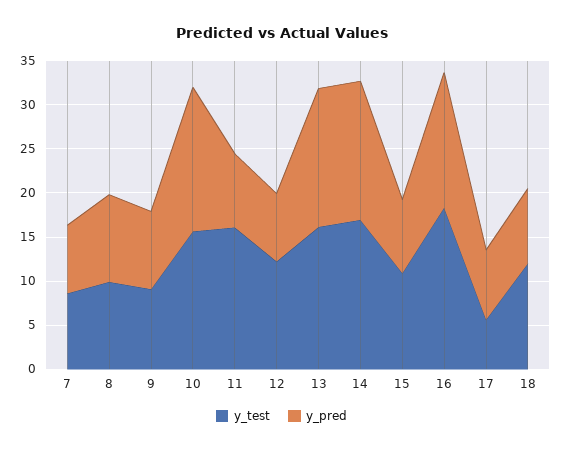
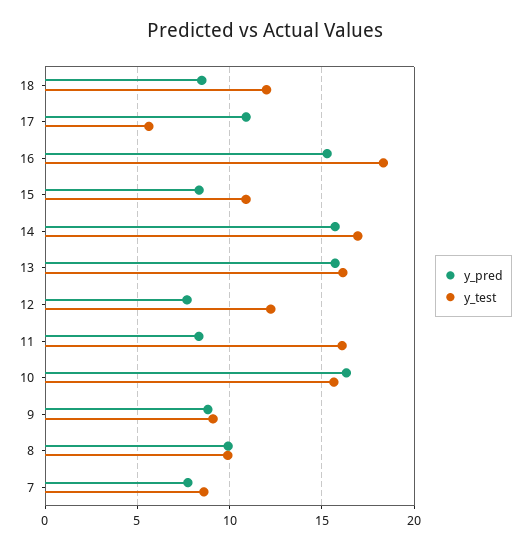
  {
    "y_test": {
      "7": 8.5,
      "8": 10,
      "9": 9,
      "10": 15.5,
      "11": 16,
      "12": 12,
      "13": 16,
      "14": 17,
      "15": 11,
      "16": 18.5,
      "17": 5.5,
      "18": 12
    },
    "y_pred": {
      "7": 7.5,
      "8": 10,
      "9": 9,
      "10": 16.5,
      "11": 8.5,
      "12": 7.5,
      "13": 15.5,
      "14": 15.5,
      "15": 8.5,
      "16": 15.5,
-     "17": 8,
+     "17": 11,
      "18": 8.5
    }
  }

